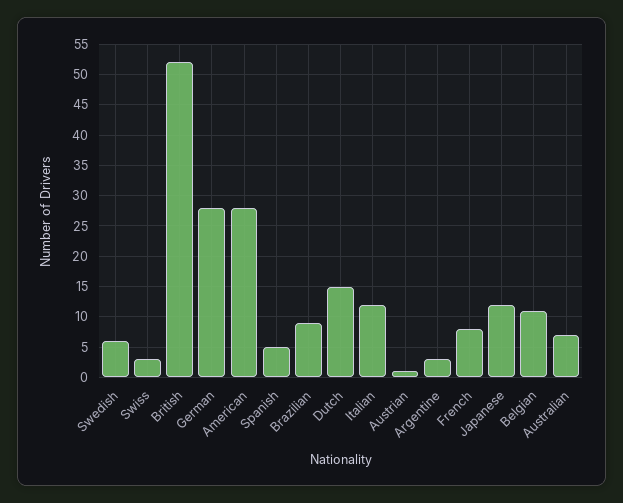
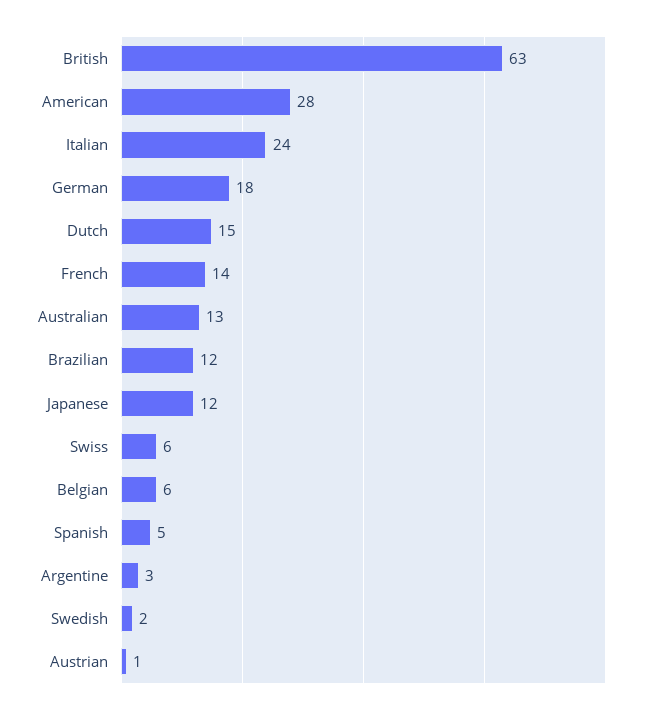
  {
-   "Swedish": 6,
+   "Swedish": 2,
-   "Swiss": 3,
+   "Swiss": 6,
-   "British": 52,
+   "British": 63,
-   "German": 28,
+   "German": 18,
    "American": 28,
    "Spanish": 5,
-   "Brazilian": 9,
+   "Brazilian": 12,
    "Dutch": 15,
-   "Italian": 12,
+   "Italian": 24,
    "Austrian": 1,
    "Argentine": 3,
-   "French": 8,
+   "French": 14,
    "Japanese": 12,
-   "Belgian": 11,
+   "Belgian": 6,
-   "Australian": 7
+   "Australian": 13
  }

